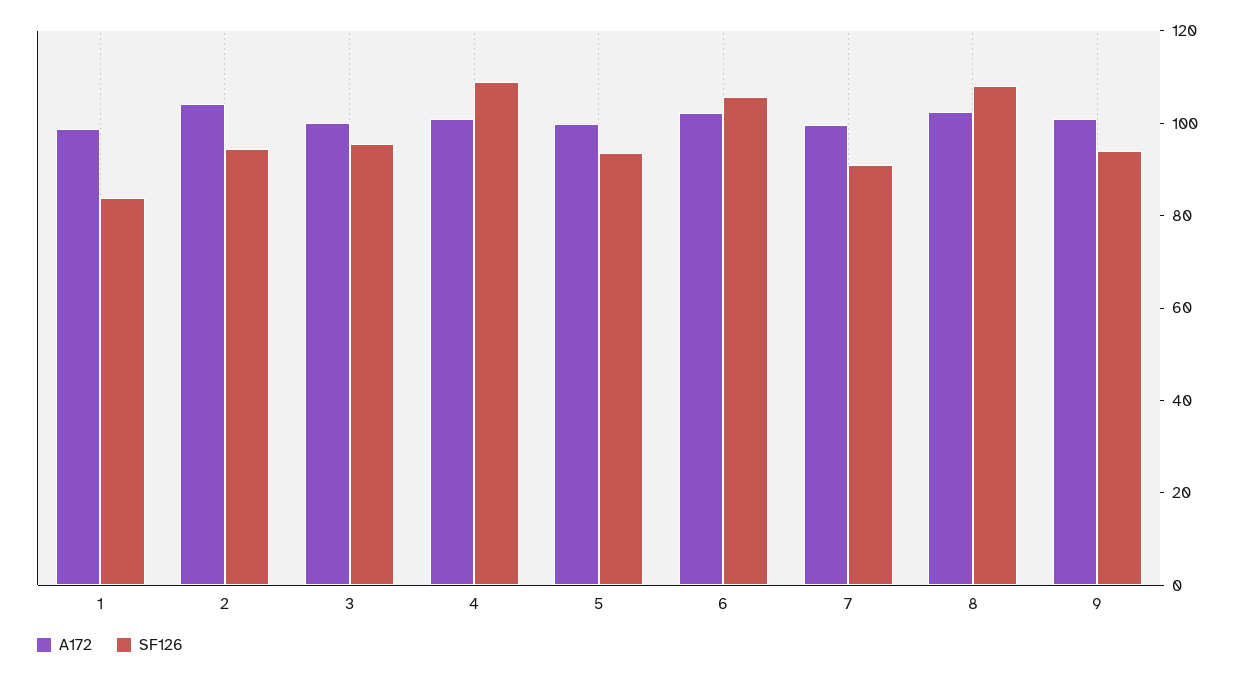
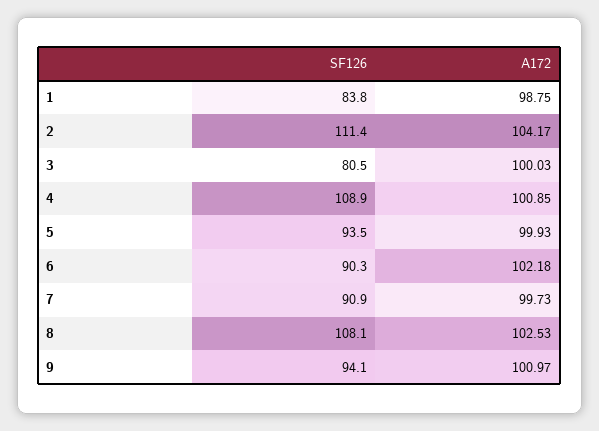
  {
    "A172": {
      "1": 98.75,
      "2": 104.17,
      "3": 100.03,
      "4": 100.85,
      "5": 99.93,
      "6": 102.18,
      "7": 99.73,
      "8": 102.53,
      "9": 100.97
    },
    "SF126": {
      "1": 83.8,
-     "2": 95,
+     "2": 111.4,
-     "3": 95,
+     "3": 80.5,
      "4": 108.9,
      "5": 93.5,
-     "6": 105,
+     "6": 90.3,
      "7": 90.9,
      "8": 108.1,
      "9": 94.1
    }
  }

